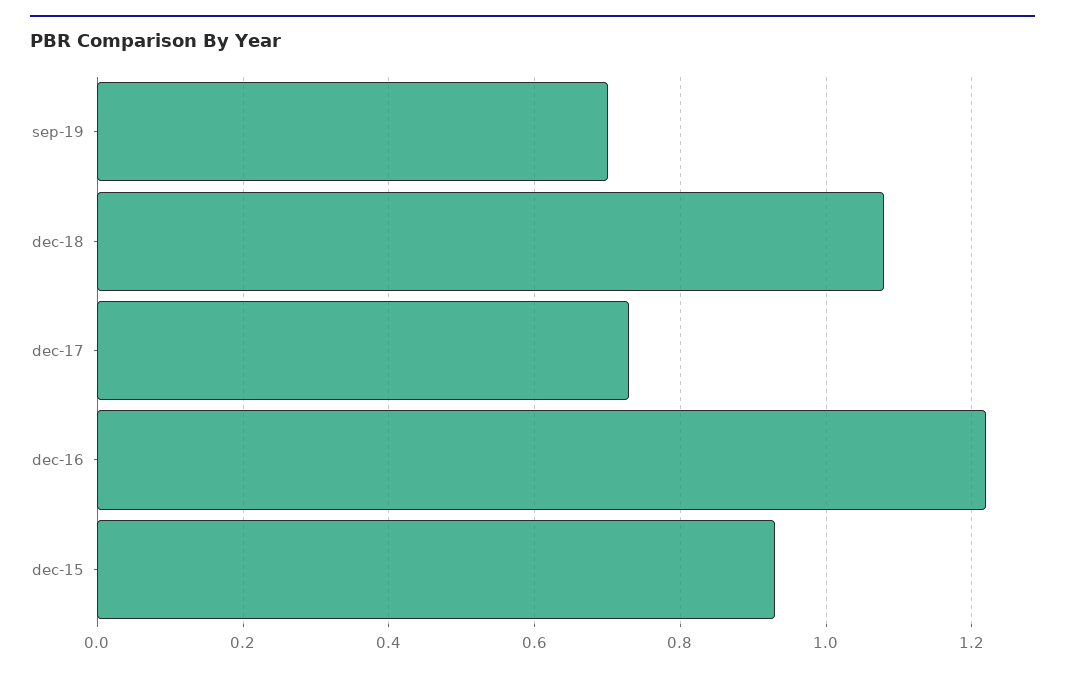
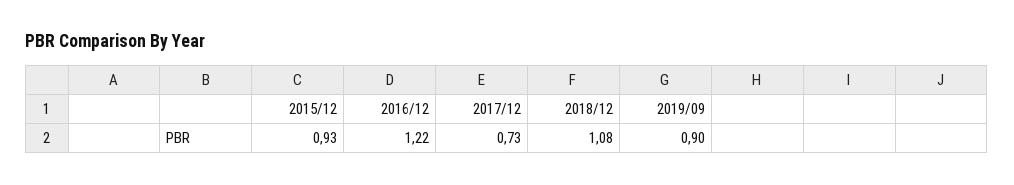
  {
-   "sep-19": 0.7,
+   "sep-19": 0.9,
    "dec-18": 1.08,
    "dec-17": 0.73,
    "dec-16": 1.22,
    "dec-15": 0.93
  }

